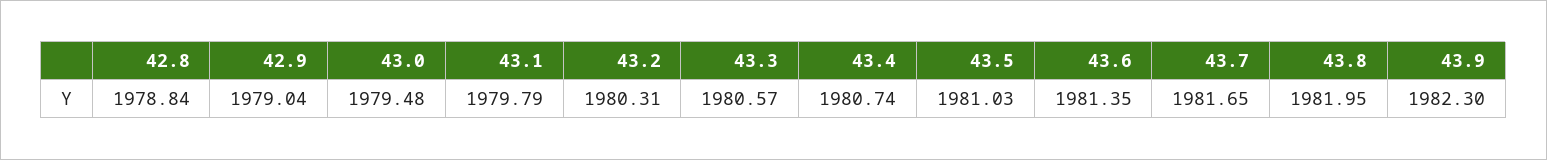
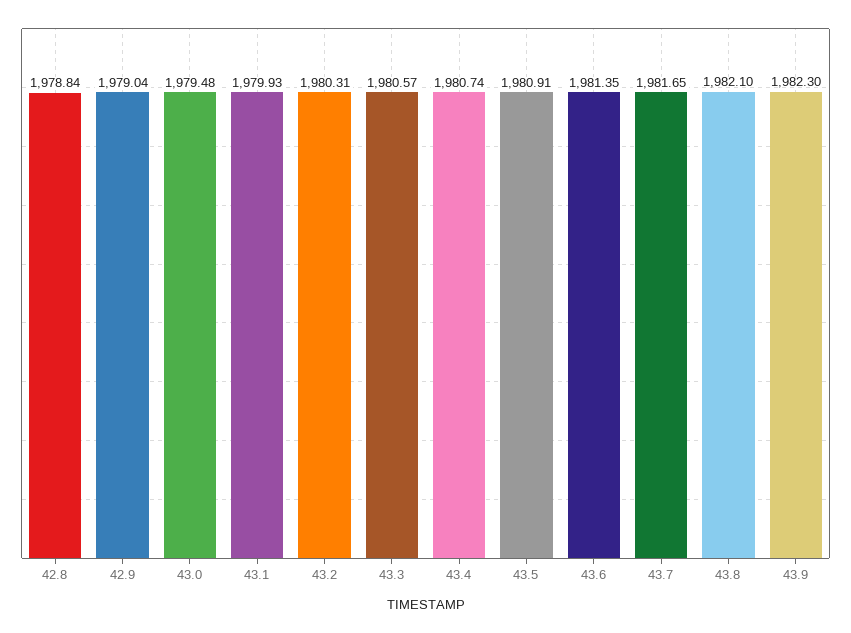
  {
    "42.8": 1978.84,
    "42.9": 1979.04,
    "43.0": 1979.48,
-   "43.1": 1979.79,
+   "43.1": 1979.93,
    "43.2": 1980.31,
    "43.3": 1980.57,
    "43.4": 1980.74,
-   "43.5": 1981.03,
+   "43.5": 1980.91,
    "43.6": 1981.35,
    "43.7": 1981.65,
-   "43.8": 1981.95,
+   "43.8": 1982.1,
    "43.9": 1982.3
  }

